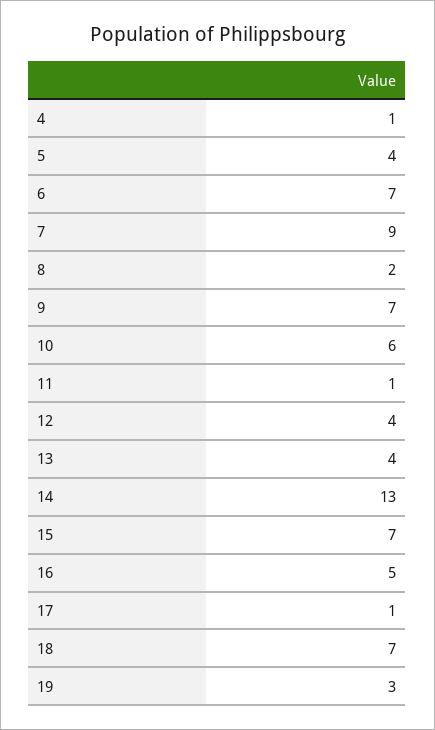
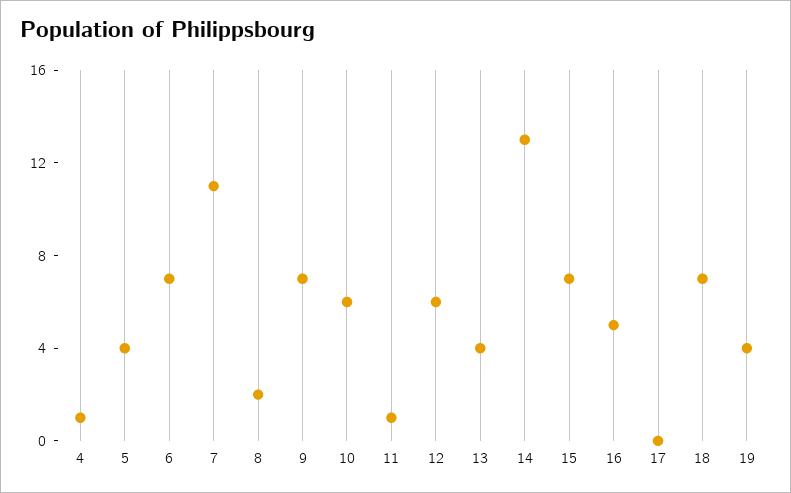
  {
    "4": 1,
    "5": 4,
    "6": 7,
-   "7": 9,
+   "7": 11,
    "8": 2,
    "9": 7,
    "10": 6,
    "11": 1,
-   "12": 4,
+   "12": 6,
    "13": 4,
    "14": 13,
    "15": 7,
    "16": 5,
-   "17": 1,
+   "17": 0,
    "18": 7,
-   "19": 3
+   "19": 4
  }

